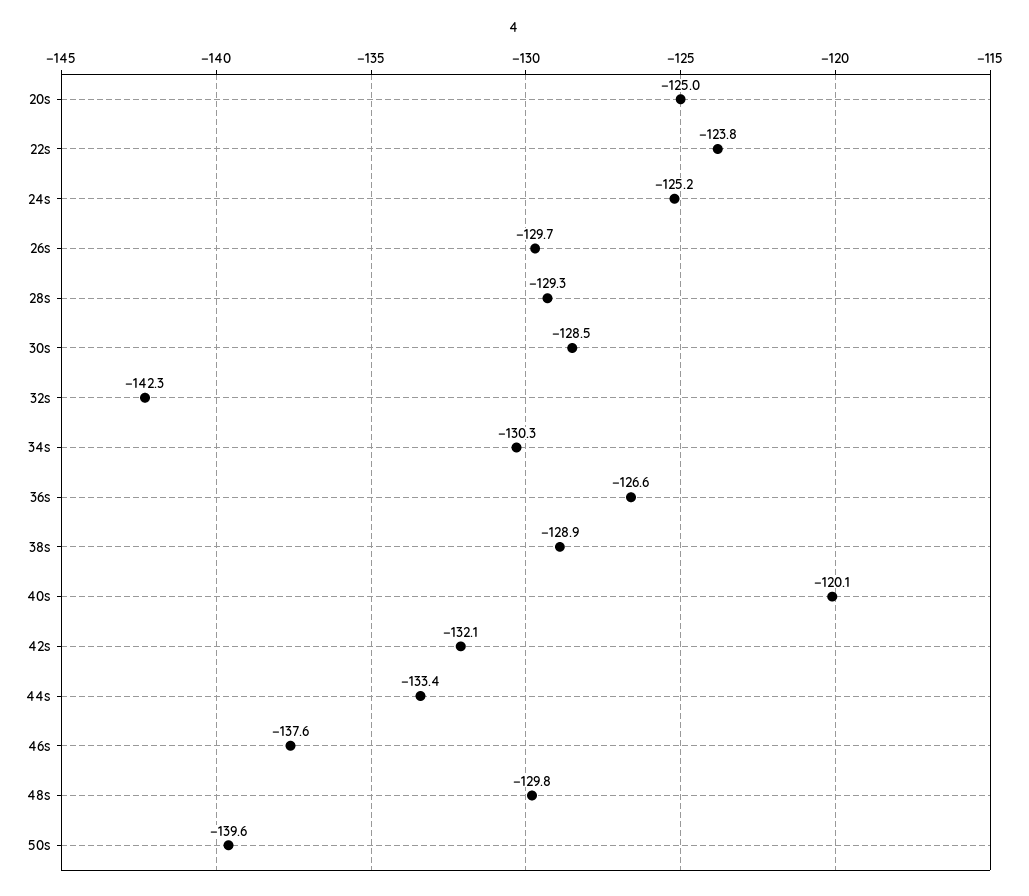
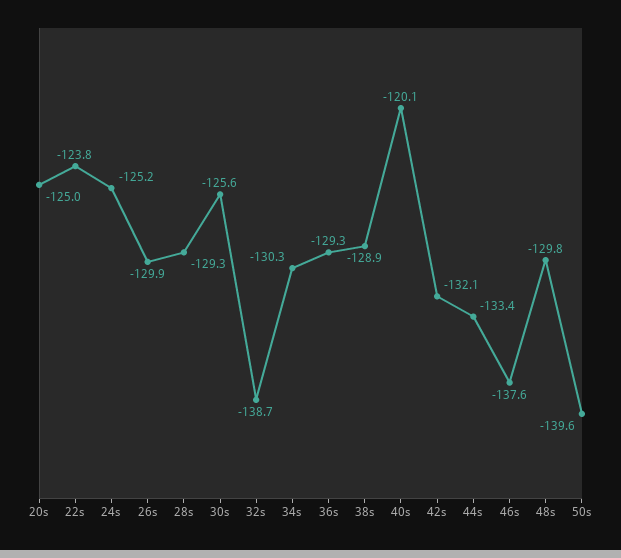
  {
    "20s": -125,
    "22s": -123.8,
    "24s": -125.2,
-   "26s": -129.7,
+   "26s": -129.9,
    "28s": -129.3,
-   "30s": -128.5,
+   "30s": -125.6,
-   "32s": -142.3,
+   "32s": -138.7,
    "34s": -130.3,
-   "36s": -126.6,
+   "36s": -129.3,
    "38s": -128.9,
    "40s": -120.1,
    "42s": -132.1,
    "44s": -133.4,
    "46s": -137.6,
    "48s": -129.8,
    "50s": -139.6
  }

